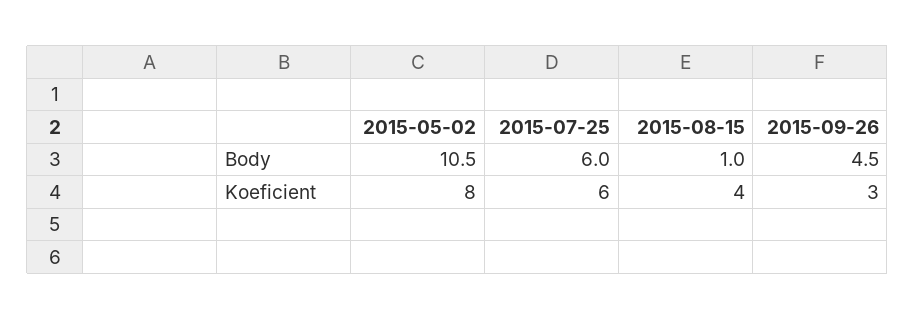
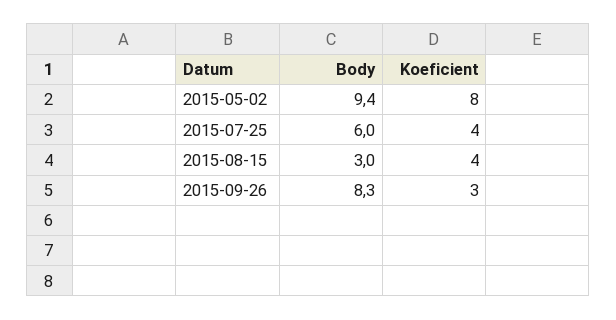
  {
    "2015-05-02": {
-     "Body": 10.5,
+     "Body": 9.4,
      "Koeficient": 8
    },
    "2015-07-25": {
      "Body": 6,
-     "Koeficient": 6
+     "Koeficient": 4
    },
    "2015-08-15": {
-     "Body": 1,
+     "Body": 3,
      "Koeficient": 4
    },
    "2015-09-26": {
-     "Body": 4.5,
+     "Body": 8.3,
      "Koeficient": 3
    }
  }

